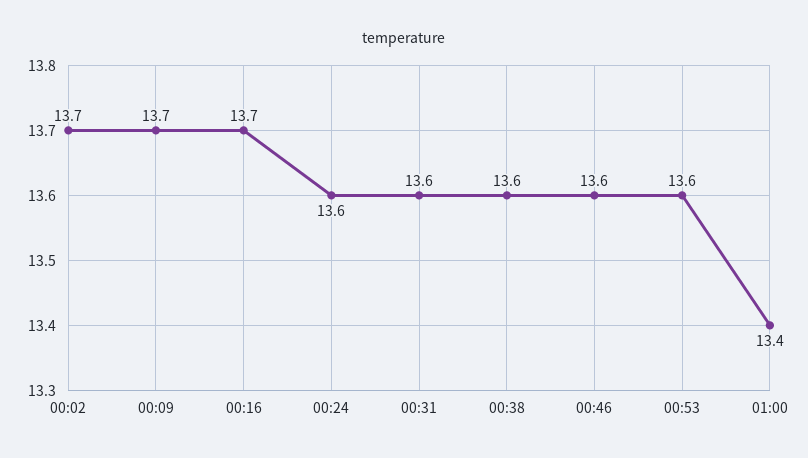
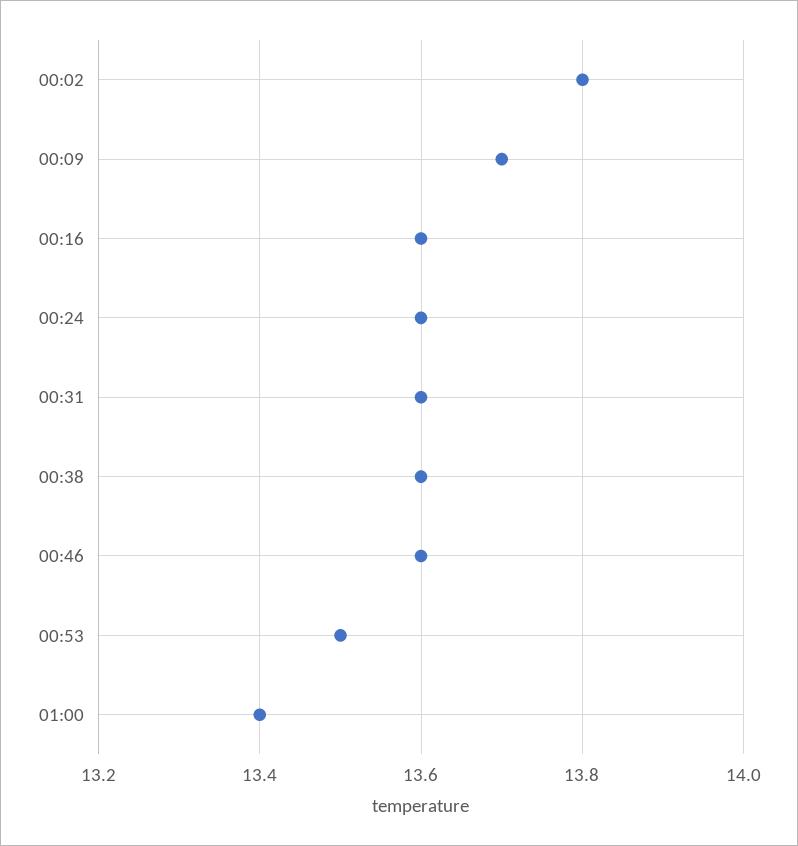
  {
-   "00:02": 13.7,
+   "00:02": 13.8,
    "00:09": 13.7,
-   "00:16": 13.7,
+   "00:16": 13.6,
    "00:24": 13.6,
    "00:31": 13.6,
    "00:38": 13.6,
    "00:46": 13.6,
-   "00:53": 13.6,
+   "00:53": 13.5,
    "01:00": 13.4
  }

